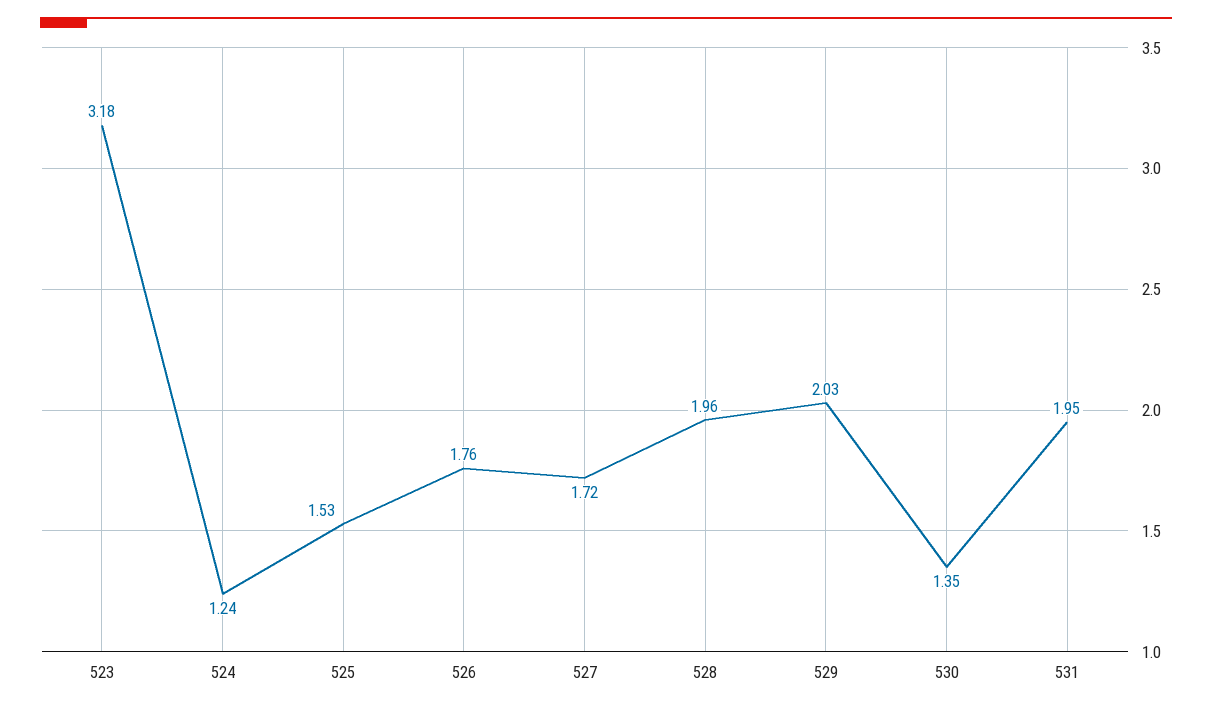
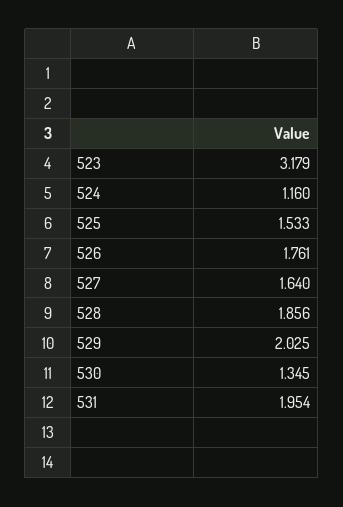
  {
    "523": 3.179,
-   "524": 1.24,
+   "524": 1.16,
    "525": 1.533,
    "526": 1.761,
-   "527": 1.72,
+   "527": 1.64,
-   "528": 1.96,
+   "528": 1.856,
    "529": 2.025,
    "530": 1.345,
    "531": 1.954
  }

